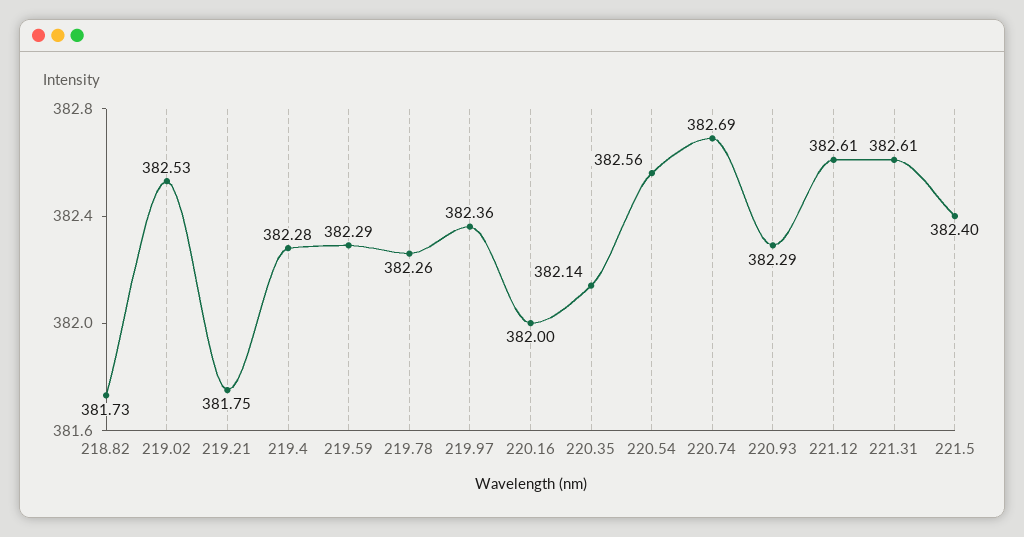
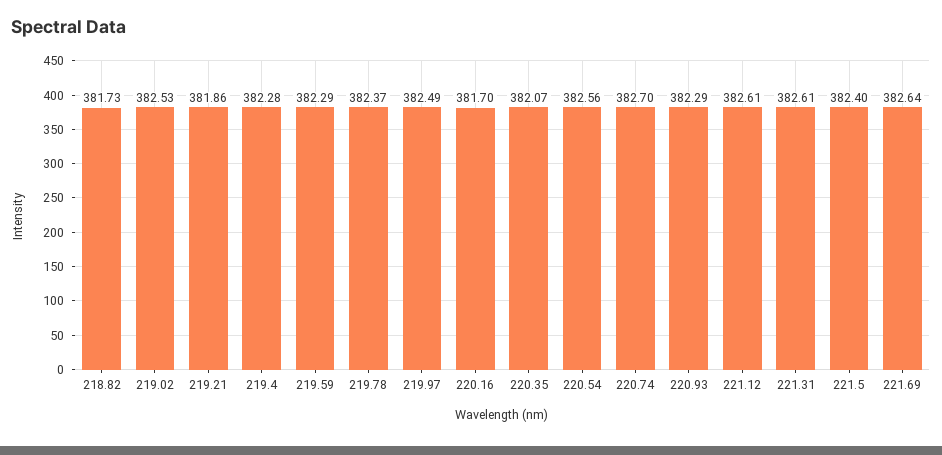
  {
    "218.82": 381.73,
    "219.02": 382.53,
-   "219.21": 381.75,
+   "219.21": 381.86,
    "219.4": 382.28,
    "219.59": 382.29,
-   "219.78": 382.26,
+   "219.78": 382.37,
-   "219.97": 382.36,
+   "219.97": 382.49,
-   "220.16": 382,
+   "220.16": 381.7,
-   "220.35": 382.14,
+   "220.35": 382.07,
    "220.54": 382.56,
-   "220.74": 382.69,
+   "220.74": 382.7,
    "220.93": 382.29,
    "221.12": 382.61,
    "221.31": 382.61,
-   "221.5": 382.4
+   "221.5": 382.4,
+   "221.69": 382.64
  }

